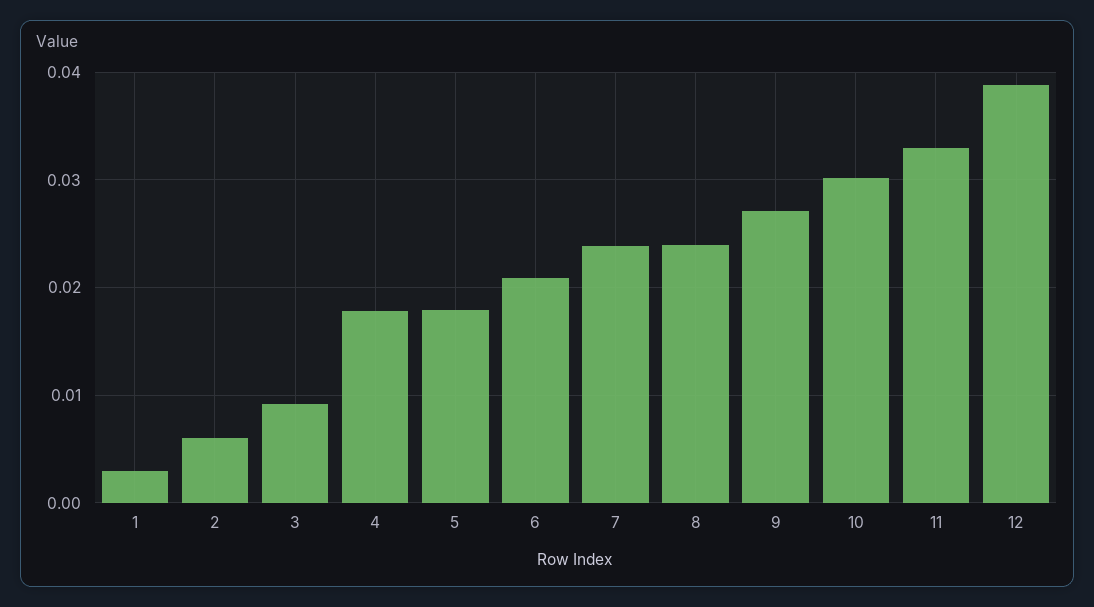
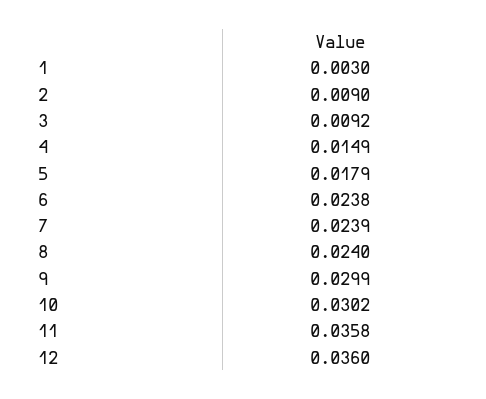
  {
    "1": 0.003,
-   "2": 0.006,
+   "2": 0.009,
    "3": 0.0092,
-   "4": 0.018,
+   "4": 0.0149,
    "5": 0.0179,
-   "6": 0.021,
+   "6": 0.0238,
    "7": 0.0239,
    "8": 0.024,
-   "9": 0.027,
+   "9": 0.0299,
    "10": 0.0302,
-   "11": 0.033,
+   "11": 0.0358,
-   "12": 0.039
+   "12": 0.036
  }

